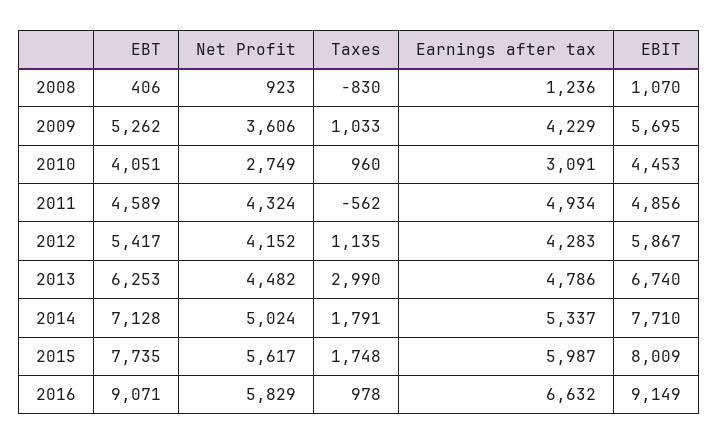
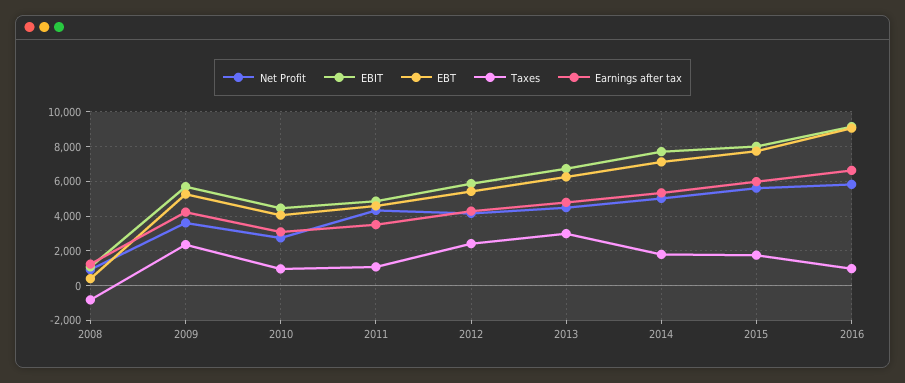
  {
    "EBT": {
      "2008": 406,
      "2009": 5262,
      "2010": 4051,
      "2011": 4589,
      "2012": 5417,
      "2013": 6253,
      "2014": 7128,
      "2015": 7735,
      "2016": 9071
    },
    "Net Profit": {
      "2008": 923,
      "2009": 3606,
      "2010": 2749,
      "2011": 4324,
      "2012": 4152,
      "2013": 4482,
      "2014": 5024,
      "2015": 5617,
      "2016": 5829
    },
    "Taxes": {
      "2008": -830,
-     "2009": 1033,
+     "2009": 2500,
      "2010": 960,
-     "2011": -562,
+     "2011": 1000,
-     "2012": 1135,
+     "2012": 2500,
      "2013": 2990,
      "2014": 1791,
      "2015": 1748,
      "2016": 978
    },
    "Earnings after tax": {
      "2008": 1236,
      "2009": 4229,
      "2010": 3091,
-     "2011": 4934,
+     "2011": 3500,
      "2012": 4283,
      "2013": 4786,
      "2014": 5337,
      "2015": 5987,
      "2016": 6632
    },
    "EBIT": {
      "2008": 1070,
      "2009": 5695,
      "2010": 4453,
      "2011": 4856,
      "2012": 5867,
      "2013": 6740,
      "2014": 7710,
      "2015": 8009,
      "2016": 9149
    }
  }

